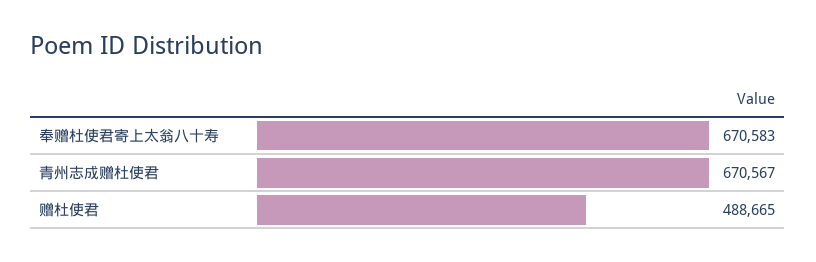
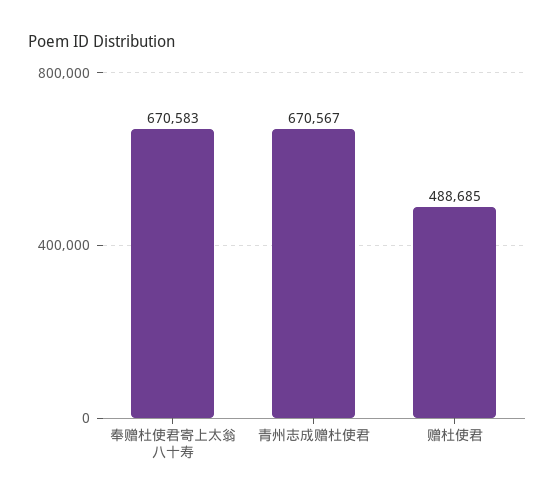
  {
    "奉赠杜使君寄上太翁八十寿": 670583,
    "青州志成赠杜使君": 670567,
-   "赠杜使君": 488665
+   "赠杜使君": 488685
  }

